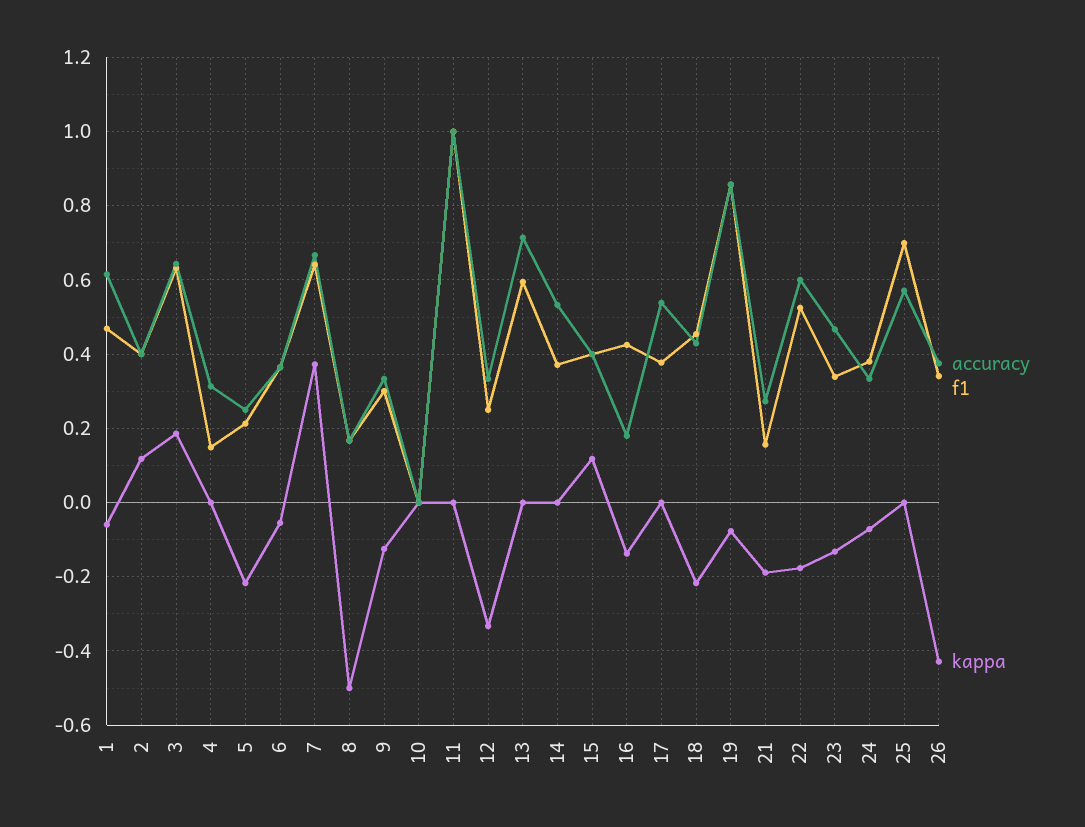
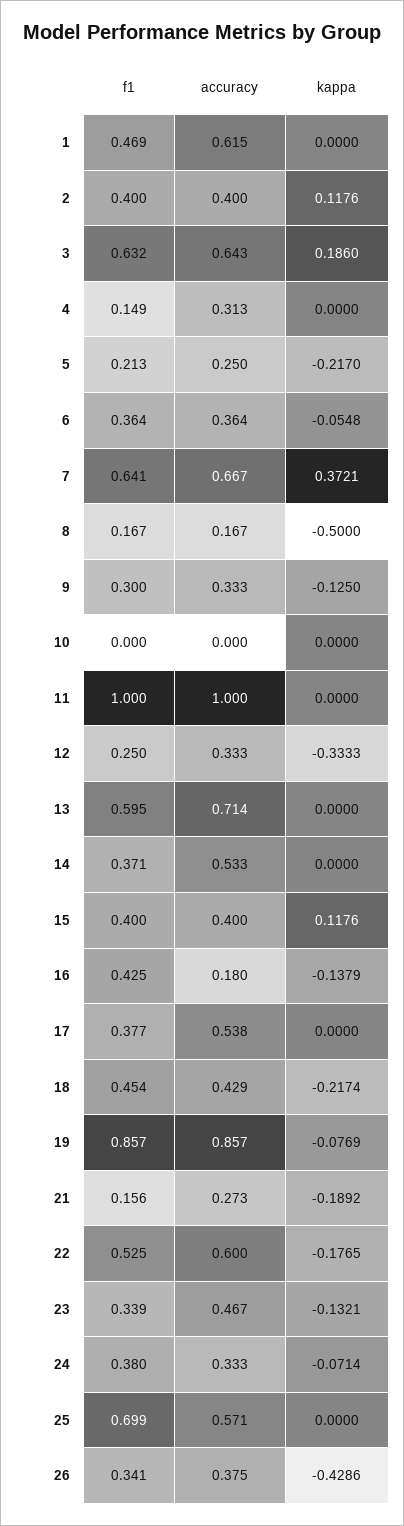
  {
    "accuracy": {
      "1": 0.615,
      "2": 0.4,
      "3": 0.643,
      "4": 0.313,
      "5": 0.25,
      "6": 0.364,
      "7": 0.667,
      "8": 0.167,
      "9": 0.333,
      "10": 0,
      "11": 1,
      "12": 0.333,
      "13": 0.714,
      "14": 0.533,
      "15": 0.4,
      "16": 0.18,
      "17": 0.538,
      "18": 0.429,
      "19": 0.857,
      "21": 0.273,
      "22": 0.6,
      "23": 0.467,
      "24": 0.333,
      "25": 0.571,
      "26": 0.375
    },
    "f1": {
      "1": 0.469,
      "2": 0.4,
      "3": 0.632,
      "4": 0.149,
      "5": 0.213,
      "6": 0.364,
      "7": 0.641,
      "8": 0.167,
      "9": 0.3,
      "10": 0,
      "11": 1,
      "12": 0.25,
      "13": 0.595,
      "14": 0.371,
      "15": 0.4,
      "16": 0.425,
      "17": 0.377,
      "18": 0.454,
      "19": 0.857,
      "21": 0.156,
      "22": 0.525,
      "23": 0.339,
      "24": 0.38,
      "25": 0.699,
      "26": 0.341
    },
    "kappa": {
-     "1": -0.06,
+     "1": 0,
      "2": 0.1176,
      "3": 0.186,
      "4": 0,
      "5": -0.217,
      "6": -0.0548,
      "7": 0.3721,
      "8": -0.5,
      "9": -0.125,
      "10": 0,
      "11": 0,
      "12": -0.3333,
      "13": 0,
      "14": 0,
      "15": 0.1176,
      "16": -0.1379,
      "17": 0,
      "18": -0.2174,
      "19": -0.0769,
      "21": -0.1892,
      "22": -0.1765,
      "23": -0.1321,
      "24": -0.0714,
      "25": 0,
      "26": -0.4286
    }
  }

